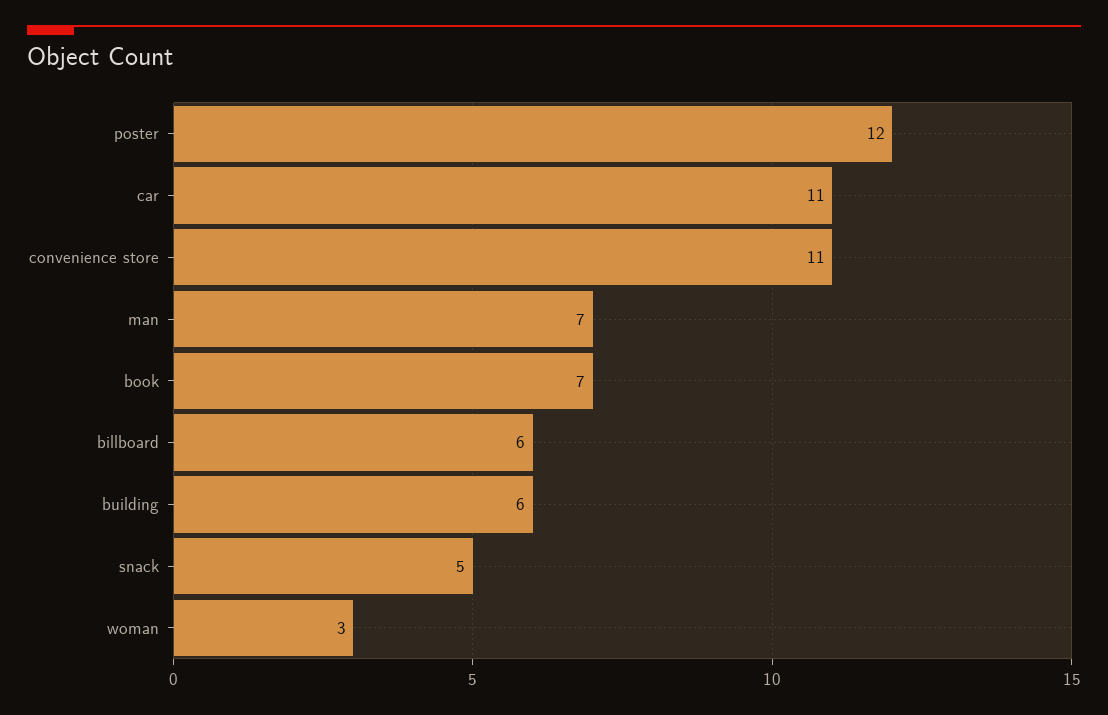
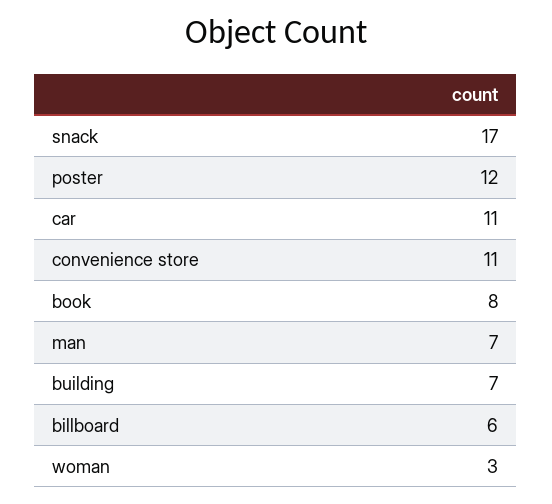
  {
    "poster": 12,
    "car": 11,
    "convenience store": 11,
    "man": 7,
-   "book": 7,
+   "book": 8,
    "billboard": 6,
-   "building": 6,
+   "building": 7,
-   "snack": 5,
+   "snack": 17,
    "woman": 3
  }

